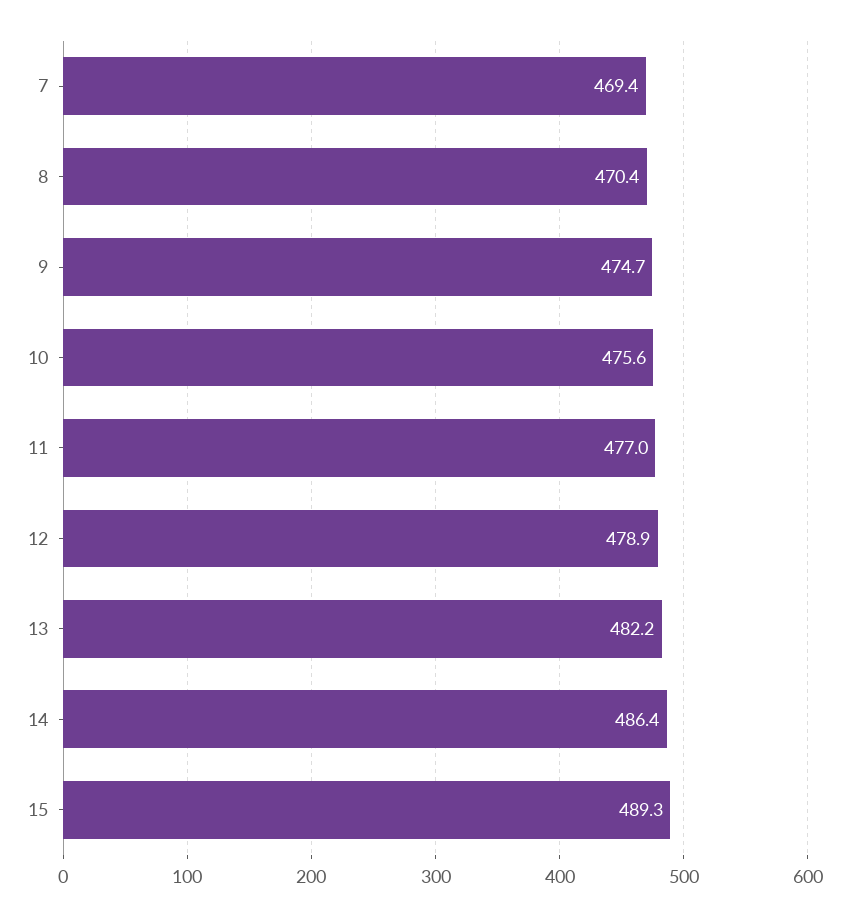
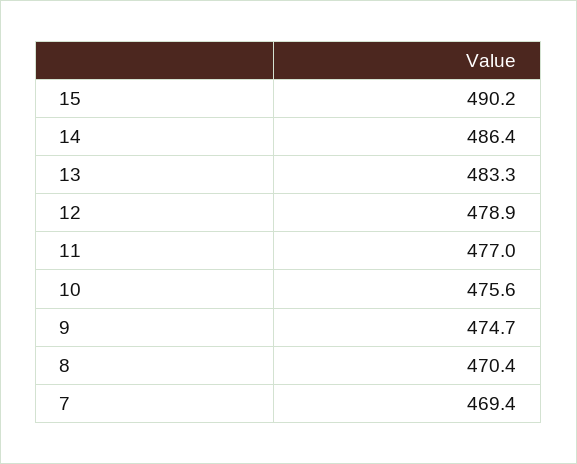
  {
    "7": 469.4,
    "8": 470.4,
    "9": 474.7,
    "10": 475.6,
    "11": 477,
    "12": 478.9,
-   "13": 482.2,
+   "13": 483.3,
    "14": 486.4,
-   "15": 489.3
+   "15": 490.2
  }

